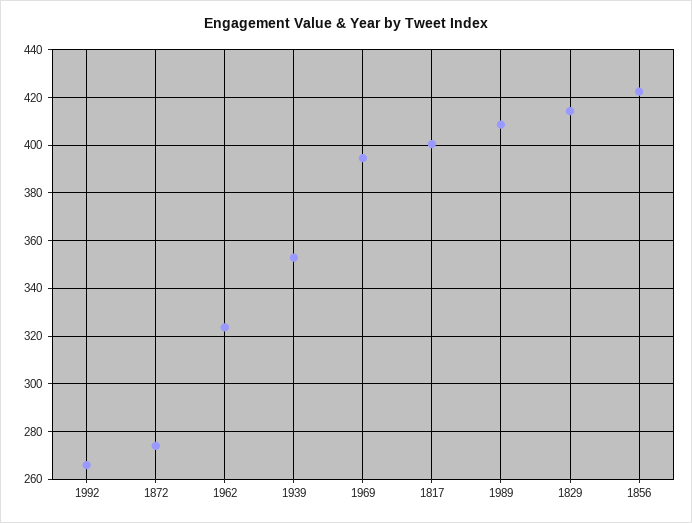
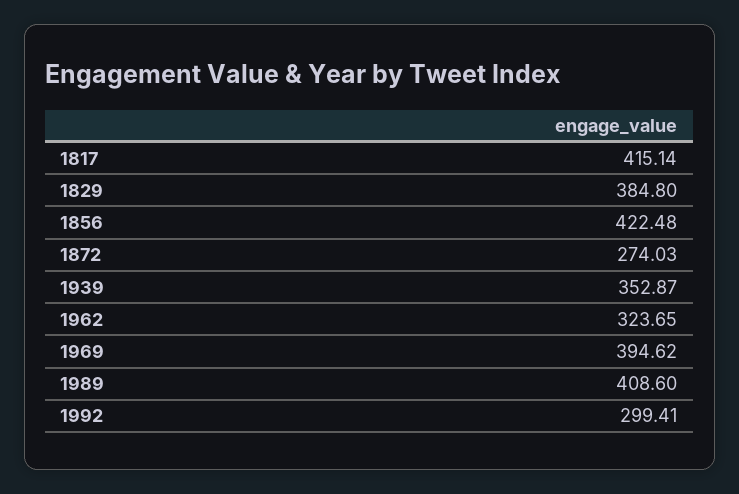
  {
-   "1992": 265,
+   "1992": 299.41,
    "1872": 274.03,
    "1962": 323.65,
    "1939": 352.87,
    "1969": 394.62,
-   "1817": 400,
+   "1817": 415.14,
    "1989": 408.6,
-   "1829": 415,
+   "1829": 384.8,
    "1856": 422.48
  }

